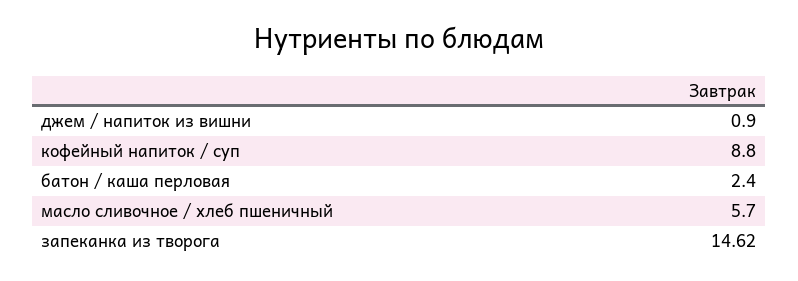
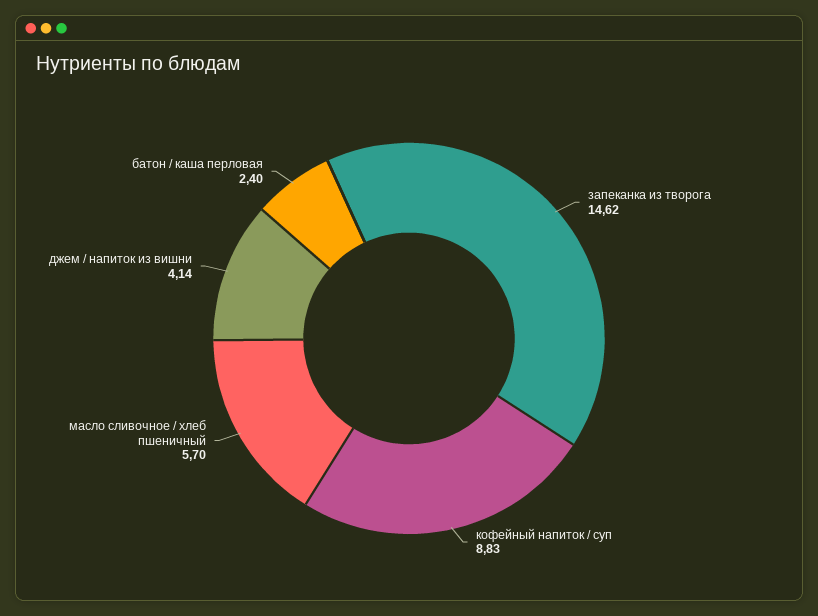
  {
-   "джем / напиток из вишни": 0.9,
+   "джем / напиток из вишни": 4.14,
-   "кофейный напиток / суп": 8.8,
+   "кофейный напиток / суп": 8.83,
    "батон / каша перловая": 2.4,
    "масло сливочное / хлеб пшеничный": 5.7,
    "запеканка из творога": 14.62
  }

